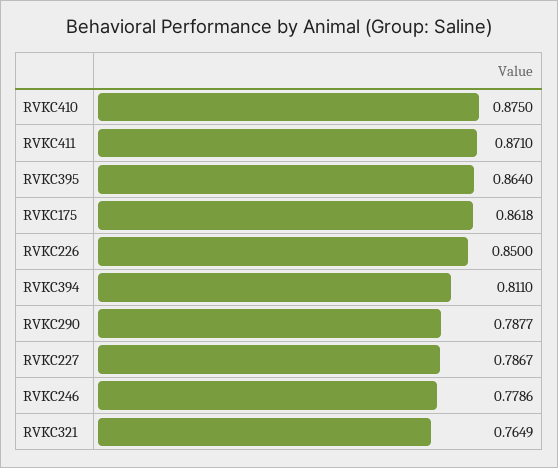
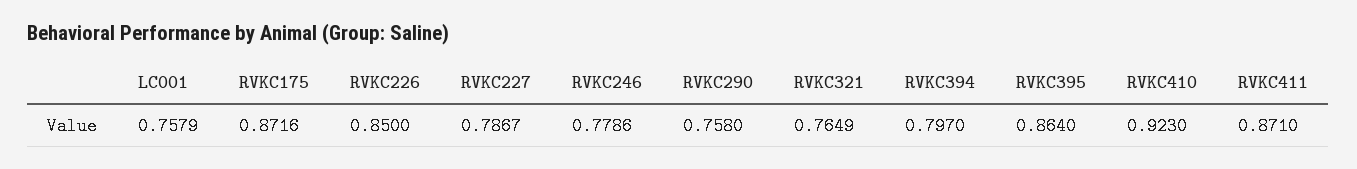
  {
-   "RVKC410": 0.875,
+   "RVKC410": 0.923,
    "RVKC411": 0.871,
    "RVKC395": 0.864,
-   "RVKC175": 0.8618,
+   "RVKC175": 0.8716,
    "RVKC226": 0.85,
-   "RVKC394": 0.811,
+   "RVKC394": 0.797,
-   "RVKC290": 0.7877,
+   "RVKC290": 0.758,
    "RVKC227": 0.7867,
    "RVKC246": 0.7786,
-   "RVKC321": 0.7649
+   "RVKC321": 0.7649,
+   "LC001": 0.7579
  }

